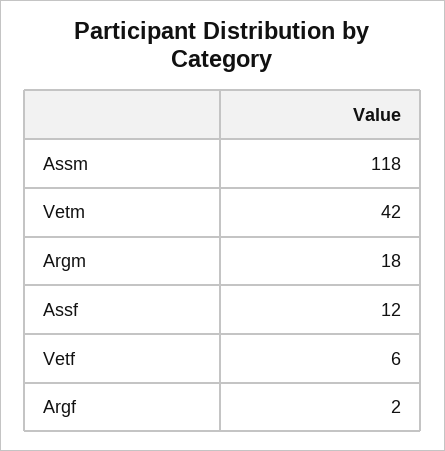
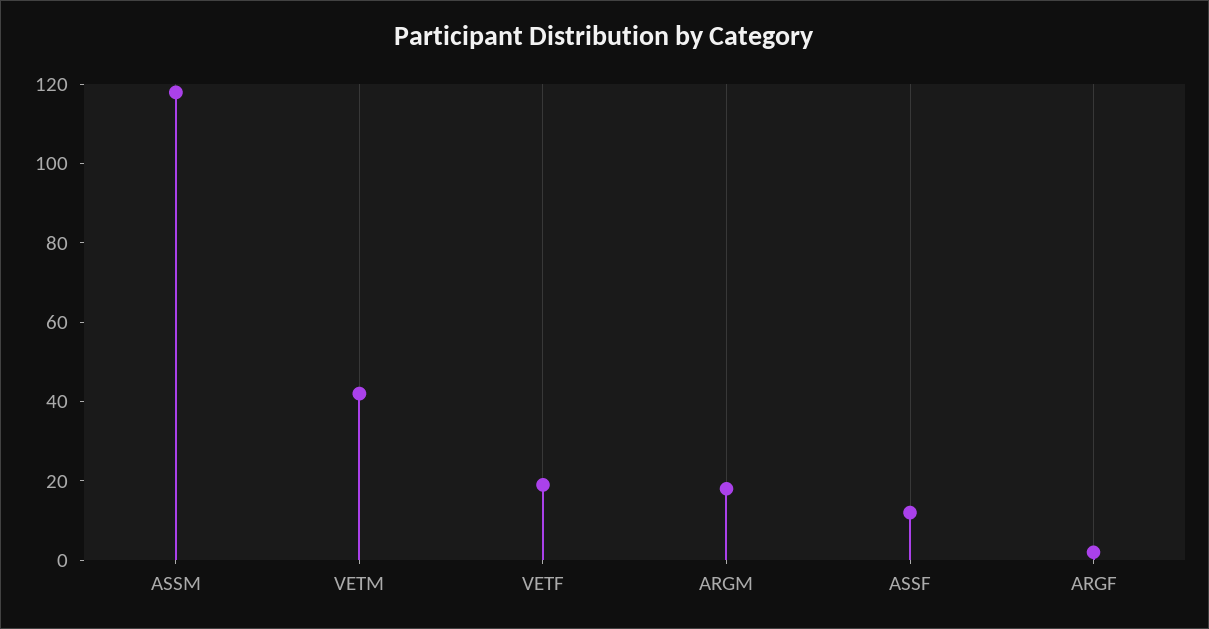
  {
    "Assm": 118,
    "Vetm": 42,
    "Argm": 18,
    "Assf": 12,
-   "Vetf": 6,
+   "Vetf": 20,
    "Argf": 2
  }

